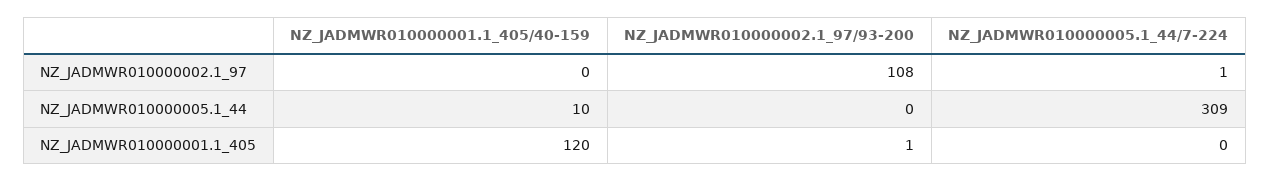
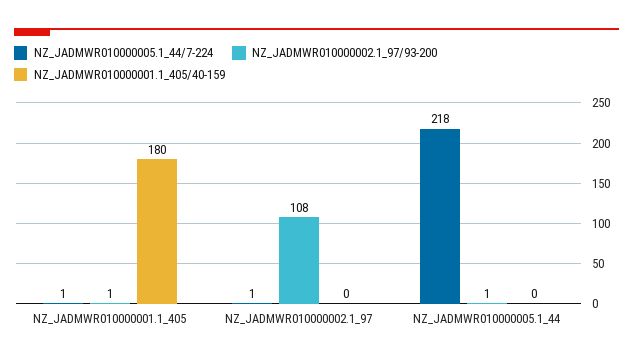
  {
    "NZ_JADMWR010000001.1_405/40-159": {
      "NZ_JADMWR010000002.1_97": 0,
-     "NZ_JADMWR010000005.1_44": 10,
+     "NZ_JADMWR010000005.1_44": 0,
-     "NZ_JADMWR010000001.1_405": 120
+     "NZ_JADMWR010000001.1_405": 180
    },
    "NZ_JADMWR010000002.1_97/93-200": {
      "NZ_JADMWR010000002.1_97": 108,
-     "NZ_JADMWR010000005.1_44": 0,
+     "NZ_JADMWR010000005.1_44": 1,
      "NZ_JADMWR010000001.1_405": 1
    },
    "NZ_JADMWR010000005.1_44/7-224": {
      "NZ_JADMWR010000002.1_97": 1,
-     "NZ_JADMWR010000005.1_44": 309,
+     "NZ_JADMWR010000005.1_44": 218,
-     "NZ_JADMWR010000001.1_405": 0
+     "NZ_JADMWR010000001.1_405": 1
    }
  }

